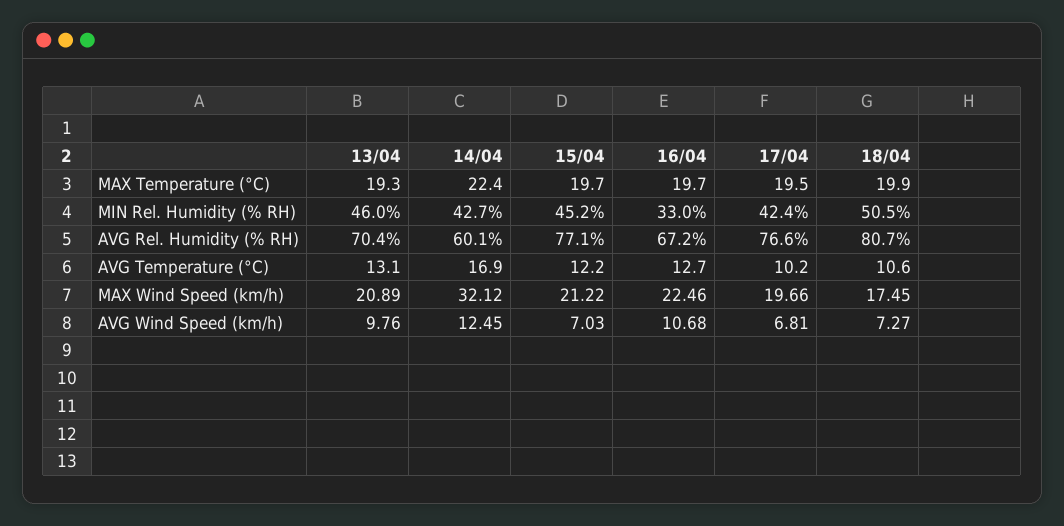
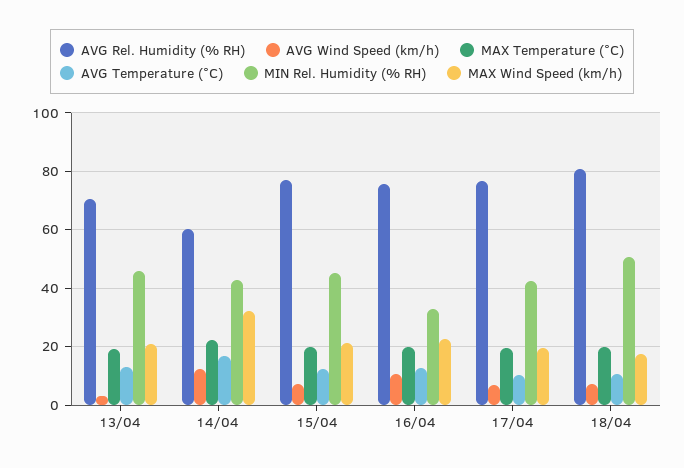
  {
    "MAX Temperature (°C)": {
      "13/04": 19.3,
      "14/04": 22.4,
      "15/04": 19.7,
      "16/04": 19.7,
      "17/04": 19.5,
      "18/04": 19.9
    },
    "MIN Rel. Humidity (% RH)": {
      "13/04": 46,
      "14/04": 42.7,
      "15/04": 45.2,
      "16/04": 33,
      "17/04": 42.4,
      "18/04": 50.5
    },
    "AVG Rel. Humidity (% RH)": {
      "13/04": 70.4,
      "14/04": 60.1,
      "15/04": 77.1,
-     "16/04": 67.2,
+     "16/04": 75,
      "17/04": 76.6,
      "18/04": 80.7
    },
    "AVG Temperature (°C)": {
      "13/04": 13.1,
      "14/04": 16.9,
      "15/04": 12.2,
      "16/04": 12.7,
      "17/04": 10.2,
      "18/04": 10.6
    },
    "MAX Wind Speed (km/h)": {
      "13/04": 20.89,
      "14/04": 32.12,
      "15/04": 21.22,
      "16/04": 22.46,
      "17/04": 19.66,
      "18/04": 17.45
    },
    "AVG Wind Speed (km/h)": {
-     "13/04": 9.76,
+     "13/04": 2.5,
      "14/04": 12.45,
      "15/04": 7.03,
      "16/04": 10.68,
      "17/04": 6.81,
      "18/04": 7.27
    }
  }

